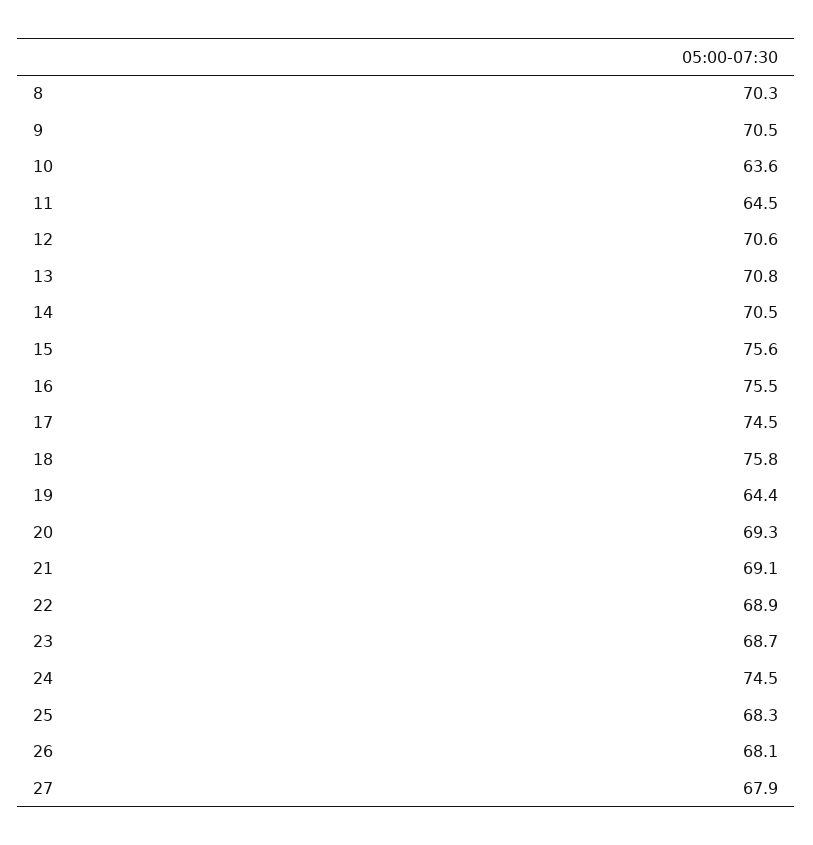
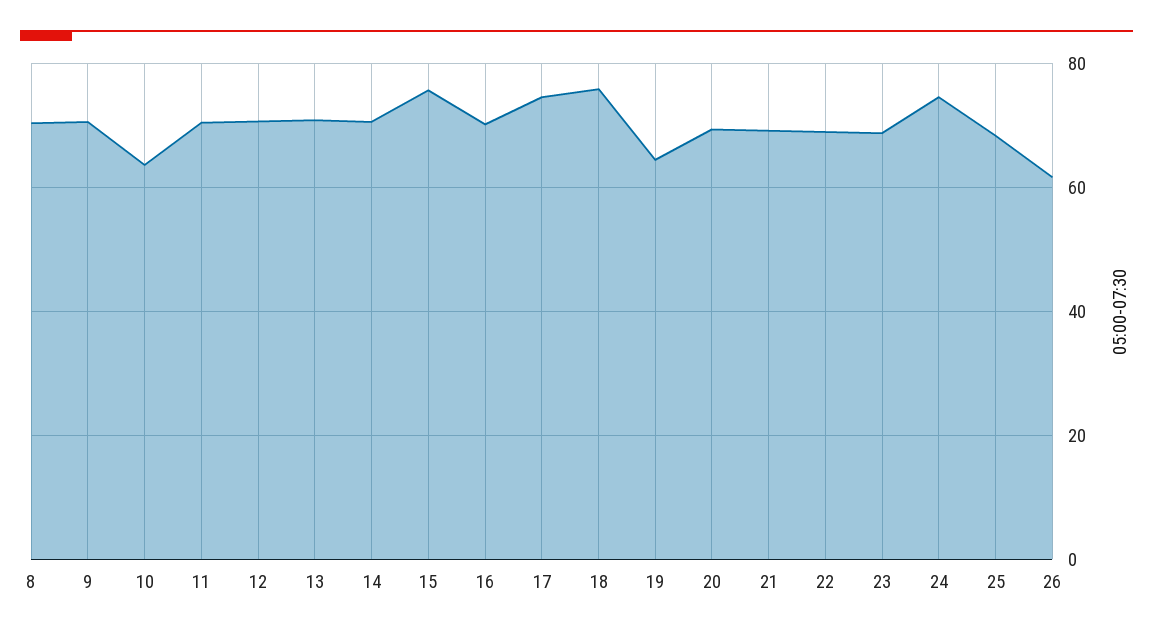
  {
    "8": 70.3,
    "9": 70.5,
    "10": 63.6,
-   "11": 64.5,
+   "11": 70,
    "12": 70.6,
    "13": 70.8,
    "14": 70.5,
    "15": 75.6,
-   "16": 75.5,
+   "16": 70,
    "17": 74.5,
    "18": 75.8,
    "19": 64.4,
    "20": 69.3,
    "21": 69.1,
    "22": 68.9,
    "23": 68.7,
    "24": 74.5,
    "25": 68.3,
-   "26": 68.1,
+   "26": 62
-   "27": 67.9
  }

